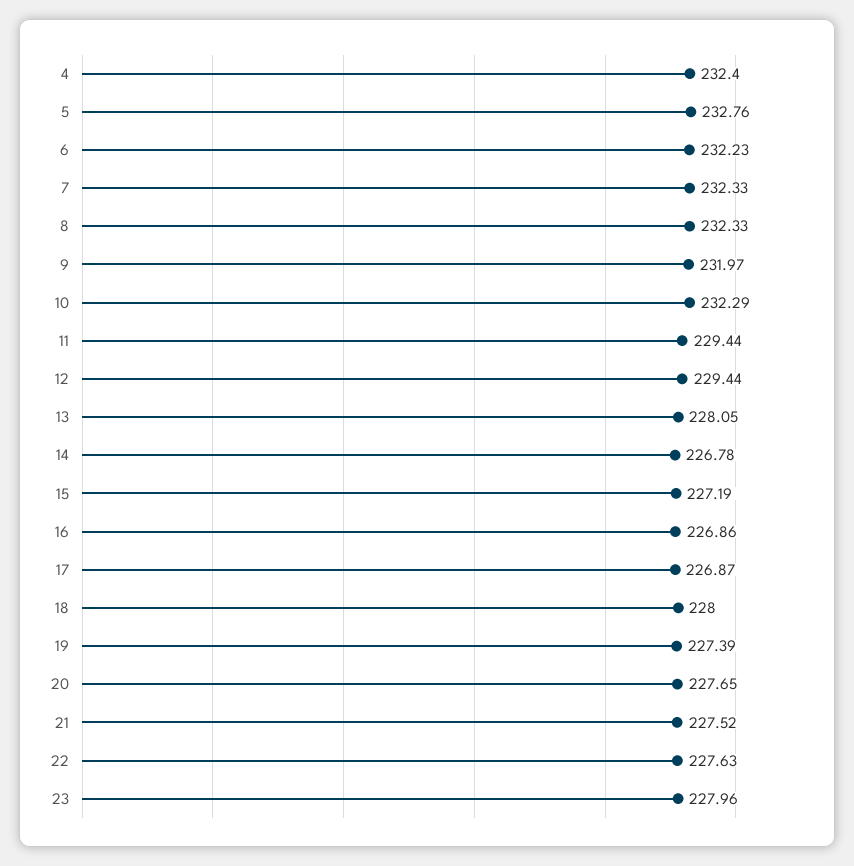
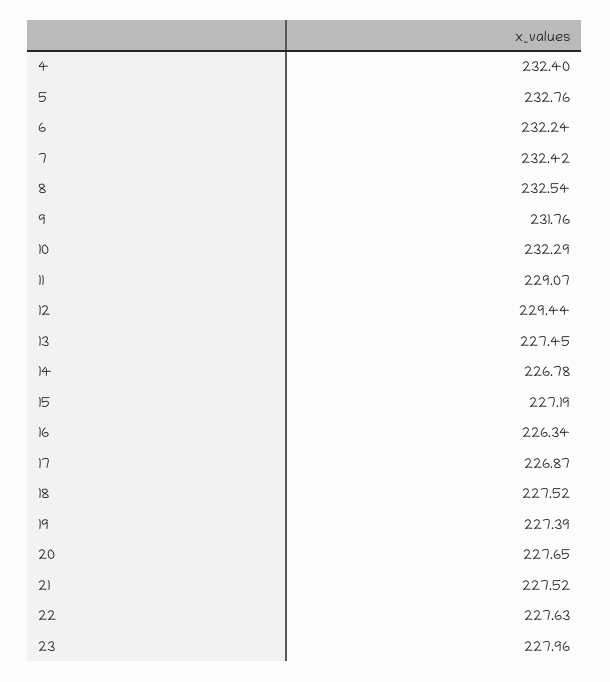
  {
    "4": 232.4,
    "5": 232.76,
-   "6": 232.23,
+   "6": 232.24,
-   "7": 232.33,
+   "7": 232.42,
-   "8": 232.33,
+   "8": 232.54,
-   "9": 231.97,
+   "9": 231.76,
    "10": 232.29,
-   "11": 229.44,
+   "11": 229.07,
    "12": 229.44,
-   "13": 228.05,
+   "13": 227.45,
    "14": 226.78,
    "15": 227.19,
-   "16": 226.86,
+   "16": 226.34,
    "17": 226.87,
-   "18": 228,
+   "18": 227.52,
    "19": 227.39,
    "20": 227.65,
    "21": 227.52,
    "22": 227.63,
    "23": 227.96
  }

